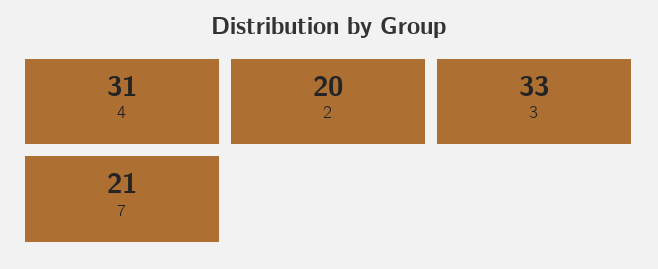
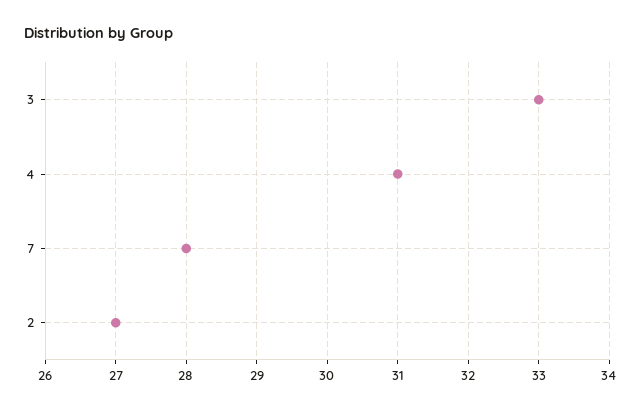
  {
    "4": 31,
-   "2": 20,
+   "2": 27,
    "3": 33,
-   "7": 21
+   "7": 28
  }

